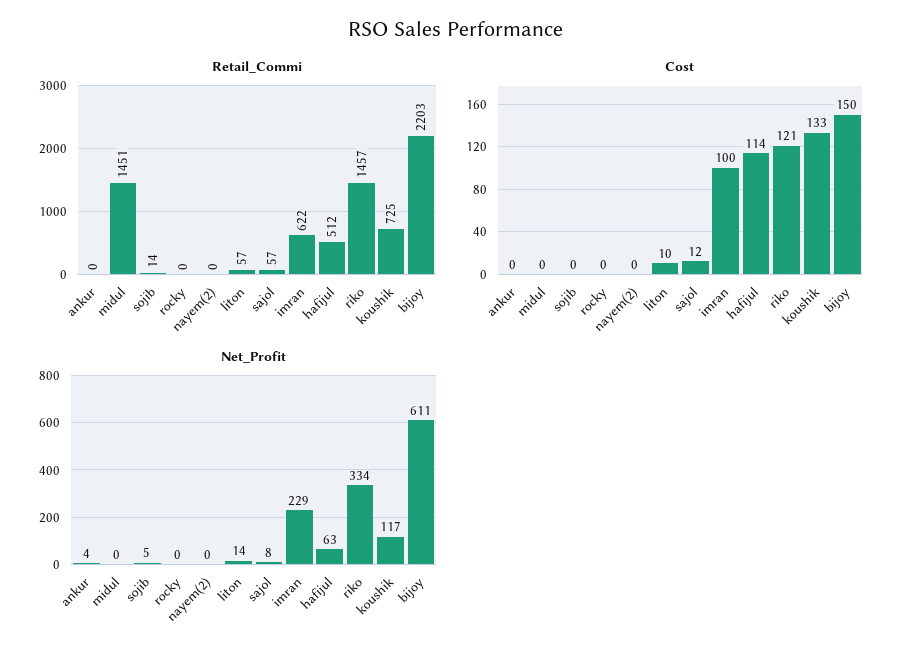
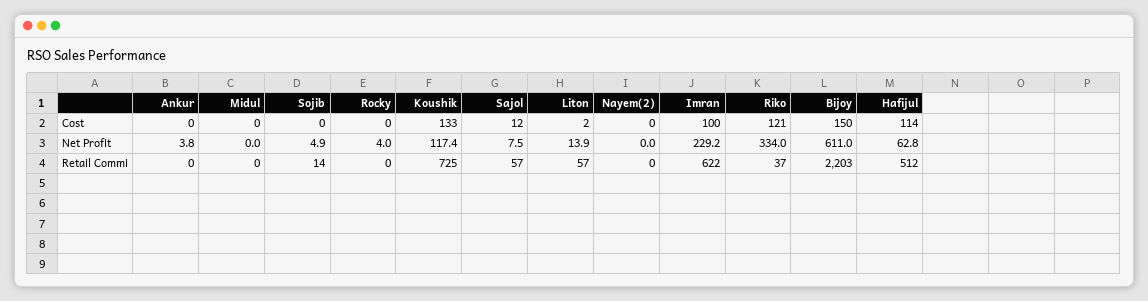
  {
    "Retail_Commi": {
      "ankur": 0,
-     "midul": 1451,
+     "midul": 0,
      "sojib": 14,
      "rocky": 0,
      "nayem(2)": 0,
      "liton": 57,
      "sajol": 57,
      "imran": 622,
      "hafijul": 512,
-     "riko": 1457,
+     "riko": 37,
      "koushik": 725,
      "bijoy": 2203
    },
    "Cost": {
      "ankur": 0,
      "midul": 0,
      "sojib": 0,
      "rocky": 0,
      "nayem(2)": 0,
-     "liton": 10,
+     "liton": 2,
      "sajol": 12,
      "imran": 100,
      "hafijul": 114,
      "riko": 121,
      "koushik": 133,
      "bijoy": 150
    },
    "Net_Profit": {
      "ankur": 3.8,
      "midul": 0,
      "sojib": 4.9,
-     "rocky": 0,
+     "rocky": 4,
      "nayem(2)": 0,
      "liton": 13.9,
      "sajol": 7.5,
      "imran": 229.2,
      "hafijul": 62.8,
      "riko": 334,
      "koushik": 117.4,
      "bijoy": 611
    }
  }

